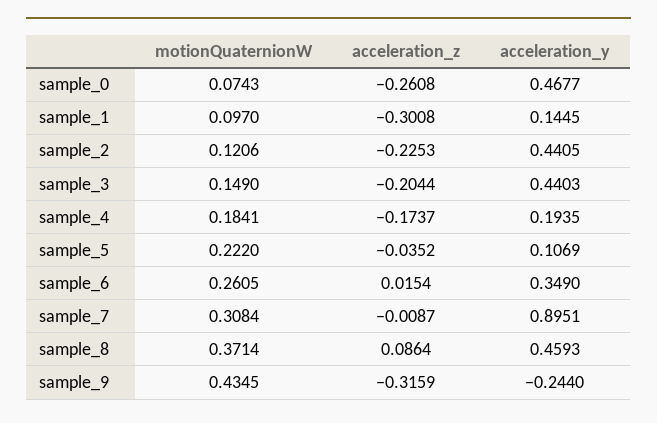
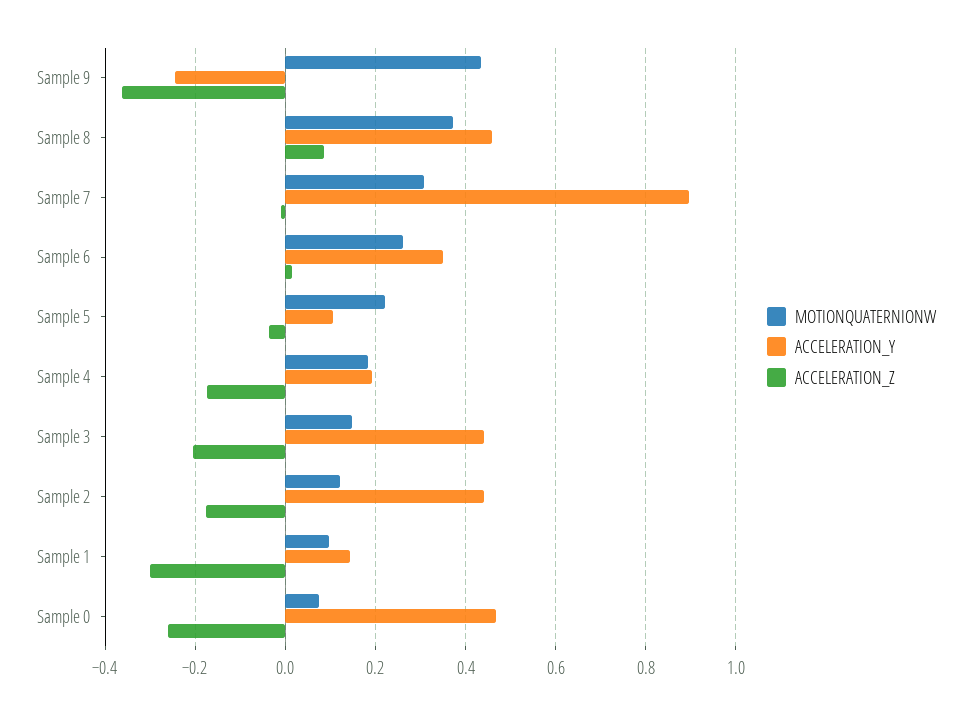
  {
    "motionQuaternionW": {
      "sample_0": 0.0743,
      "sample_1": 0.097,
      "sample_2": 0.1206,
      "sample_3": 0.149,
      "sample_4": 0.1841,
      "sample_5": 0.222,
      "sample_6": 0.2605,
      "sample_7": 0.3084,
      "sample_8": 0.3714,
      "sample_9": 0.4345
    },
    "acceleration_z": {
      "sample_0": -0.2608,
      "sample_1": -0.3008,
-     "sample_2": -0.2253,
+     "sample_2": -0.18,
      "sample_3": -0.2044,
      "sample_4": -0.1737,
      "sample_5": -0.0352,
      "sample_6": 0.0154,
      "sample_7": -0.0087,
      "sample_8": 0.0864,
-     "sample_9": -0.3159
+     "sample_9": -0.36
    },
    "acceleration_y": {
      "sample_0": 0.4677,
      "sample_1": 0.1445,
      "sample_2": 0.4405,
      "sample_3": 0.4403,
      "sample_4": 0.1935,
      "sample_5": 0.1069,
      "sample_6": 0.349,
      "sample_7": 0.8951,
      "sample_8": 0.4593,
      "sample_9": -0.244
    }
  }

